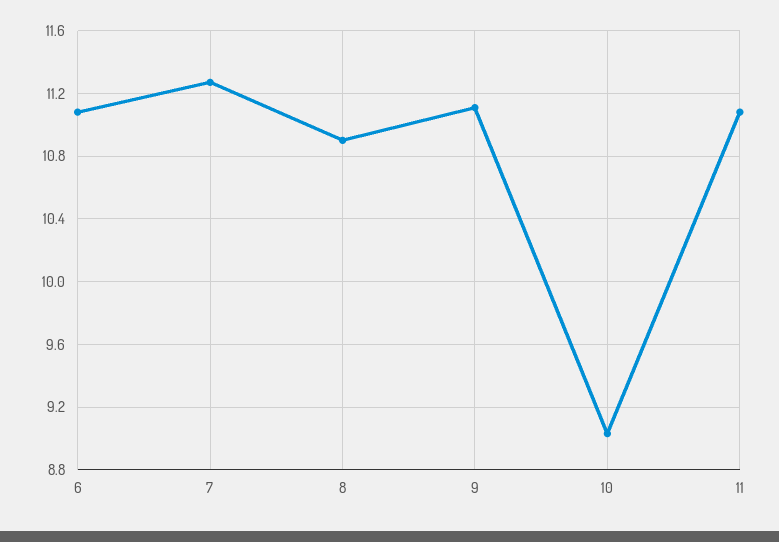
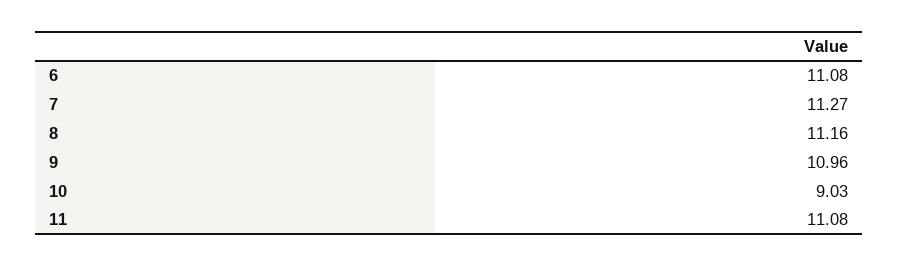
  {
    "6": 11.08,
    "7": 11.27,
-   "8": 10.9,
+   "8": 11.16,
-   "9": 11.1,
+   "9": 10.96,
    "10": 9.03,
    "11": 11.08
  }

